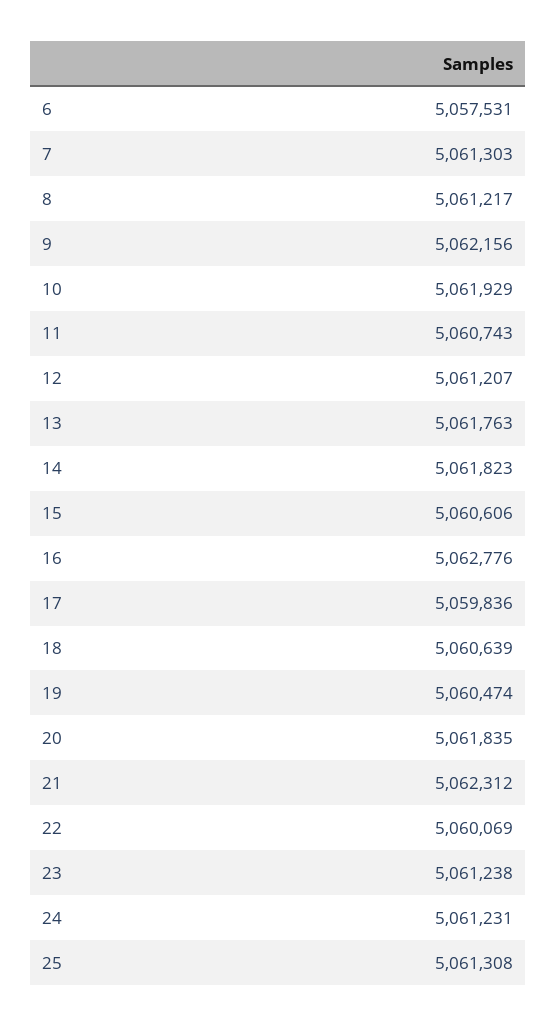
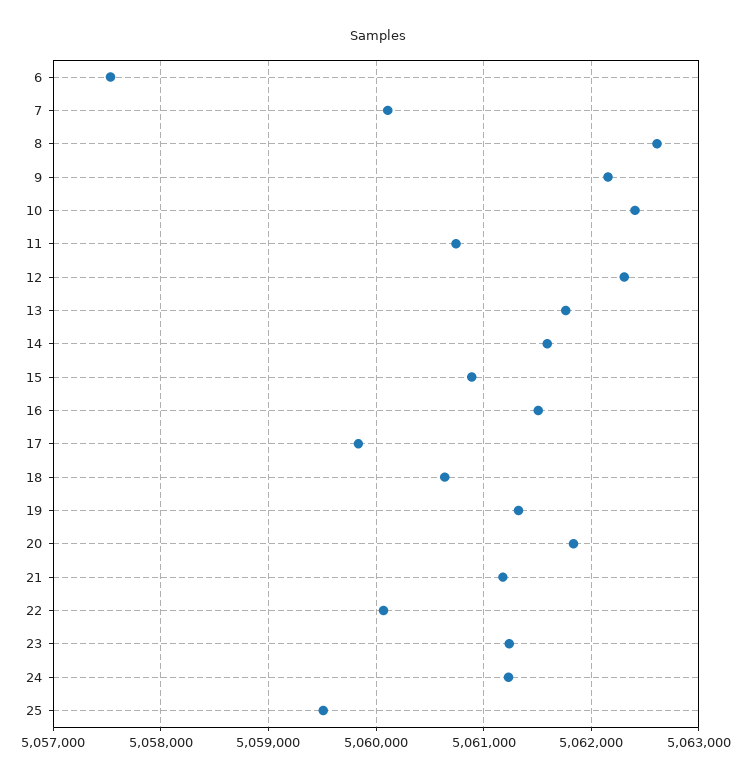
  {
    "6": 5057531,
-   "7": 5061303,
+   "7": 5060100,
-   "8": 5061217,
+   "8": 5062600,
    "9": 5062156,
-   "10": 5061929,
+   "10": 5062400,
    "11": 5060743,
-   "12": 5061207,
+   "12": 5062300,
    "13": 5061763,
-   "14": 5061823,
+   "14": 5061600,
-   "15": 5060606,
+   "15": 5060900,
-   "16": 5062776,
+   "16": 5061500,
    "17": 5059836,
    "18": 5060639,
-   "19": 5060474,
+   "19": 5061300,
    "20": 5061835,
-   "21": 5062312,
+   "21": 5061200,
    "22": 5060069,
    "23": 5061238,
    "24": 5061231,
-   "25": 5061308
+   "25": 5059500
  }

